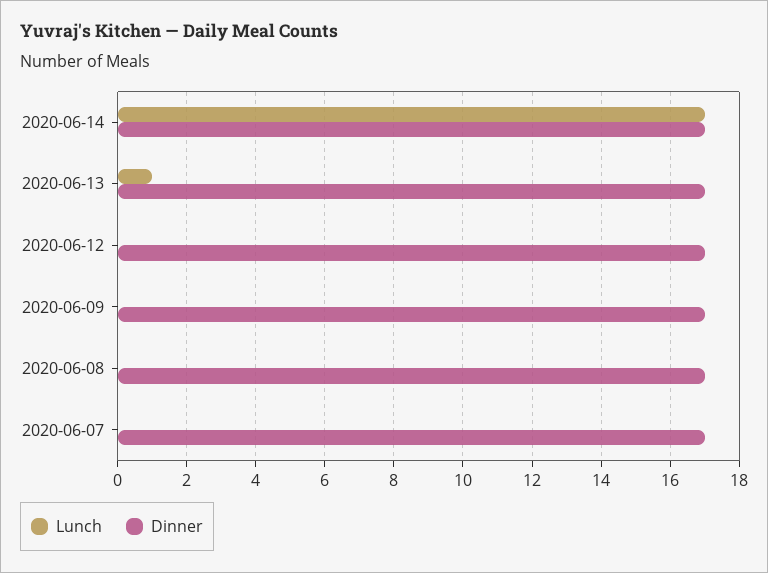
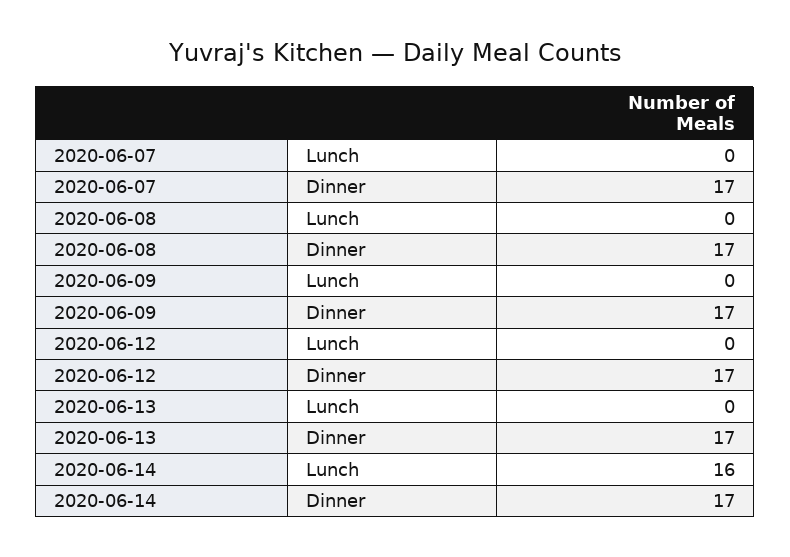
  {
    "Lunch": {
-     "2020-06-14": 17,
+     "2020-06-14": 16,
-     "2020-06-13": 1,
+     "2020-06-13": 0,
      "2020-06-12": 0,
      "2020-06-09": 0,
      "2020-06-08": 0,
      "2020-06-07": 0
    },
    "Dinner": {
      "2020-06-14": 17,
      "2020-06-13": 17,
      "2020-06-12": 17,
      "2020-06-09": 17,
      "2020-06-08": 17,
      "2020-06-07": 17
    }
  }

